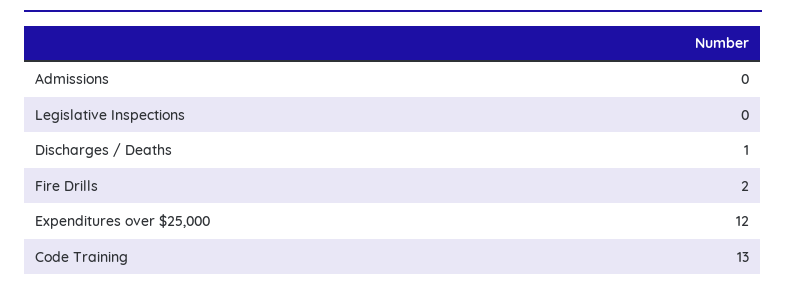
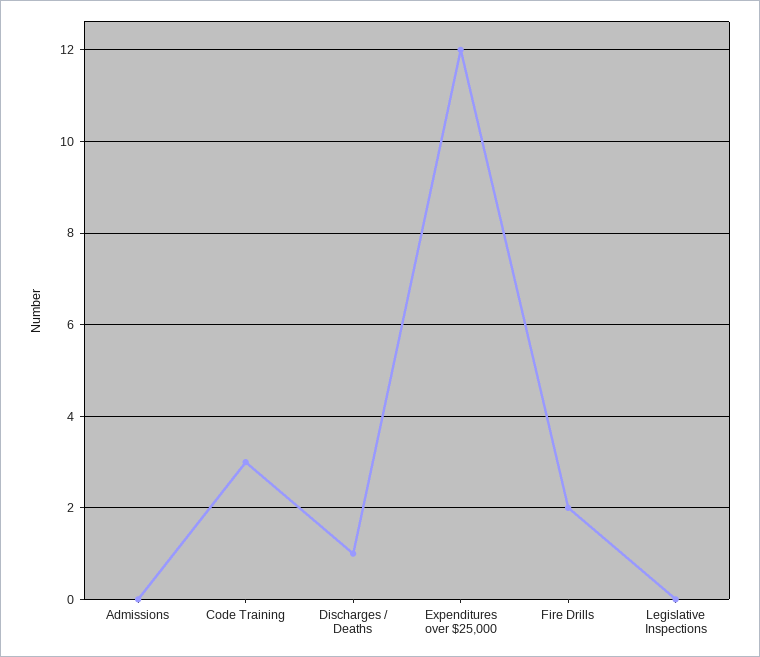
  {
    "Admissions": 0,
    "Legislative Inspections": 0,
    "Discharges / Deaths": 1,
    "Fire Drills": 2,
    "Expenditures over $25,000": 12,
-   "Code Training": 13
+   "Code Training": 3
  }

